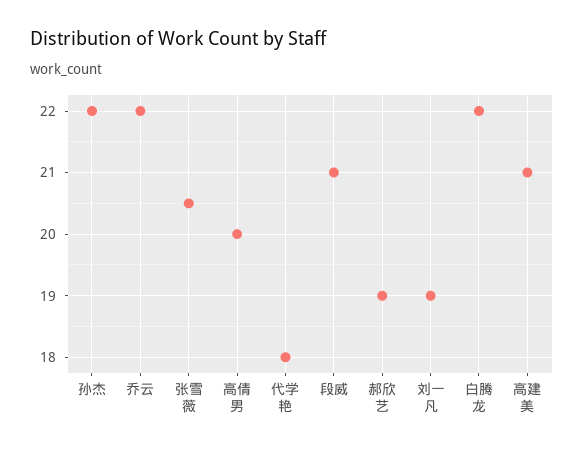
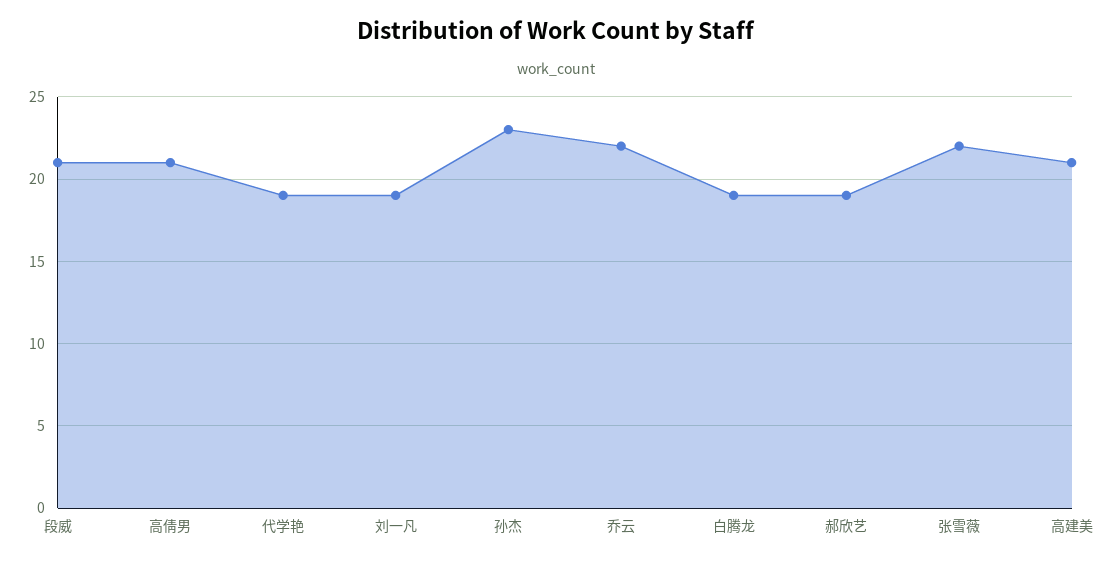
  {
-   "孙杰": 22,
+   "孙杰": 23,
    "乔云": 22,
-   "张雪薇": 20.5,
+   "张雪薇": 22,
-   "高倩男": 20,
+   "高倩男": 21,
-   "代学艳": 18,
+   "代学艳": 19,
    "段威": 21,
    "郝欣艺": 19,
    "刘一凡": 19,
-   "白腾龙": 22,
+   "白腾龙": 19,
    "高建美": 21
  }

